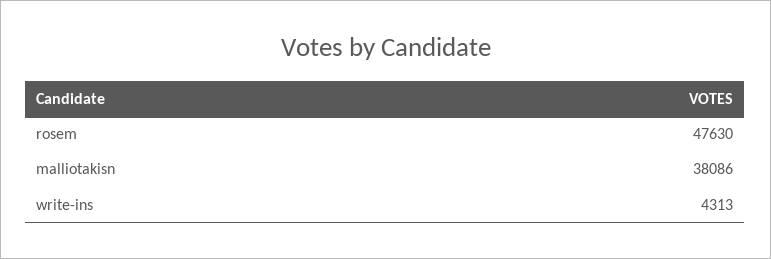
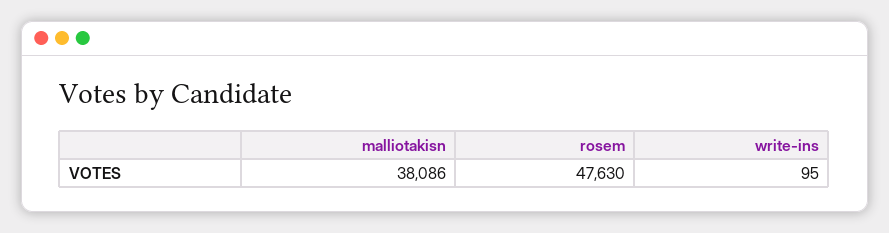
  {
    "rosem": 47630,
    "malliotakisn": 38086,
-   "write-ins": 4313
+   "write-ins": 95
  }

